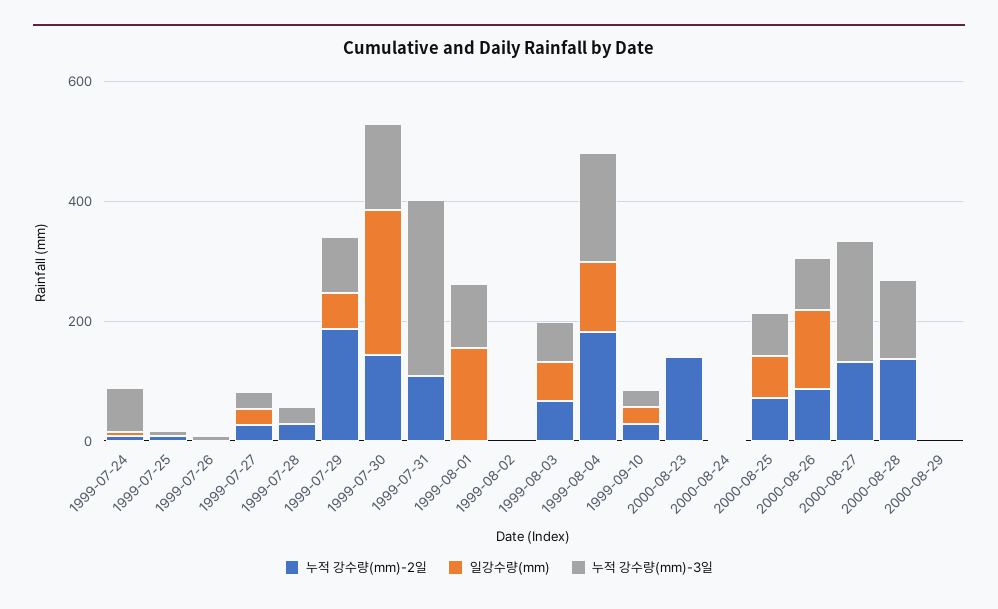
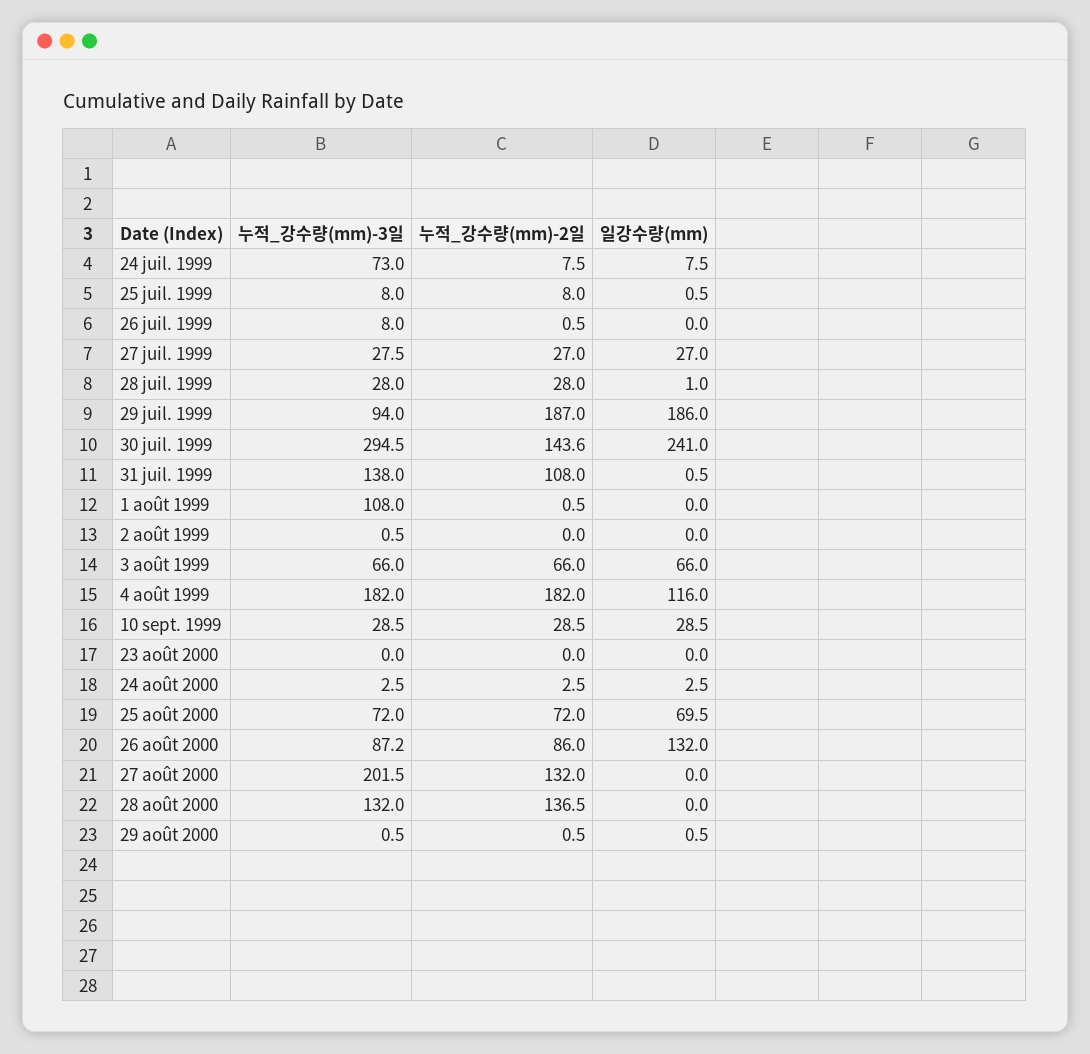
  {
    "누적 강수량(mm)-2일": {
      "1999-07-24": 7.5,
      "1999-07-25": 8,
      "1999-07-26": 0.5,
      "1999-07-27": 27,
      "1999-07-28": 28,
      "1999-07-29": 187,
      "1999-07-30": 143.6,
      "1999-07-31": 108,
      "1999-08-01": 0.5,
      "1999-08-02": 0,
      "1999-08-03": 66,
      "1999-08-04": 182,
      "1999-09-10": 28.5,
-     "2000-08-23": 150,
+     "2000-08-23": 0,
      "2000-08-24": 2.5,
      "2000-08-25": 72,
      "2000-08-26": 86,
      "2000-08-27": 132,
      "2000-08-28": 136.5,
      "2000-08-29": 0.5
    },
    "일강수량(mm)": {
      "1999-07-24": 7.5,
      "1999-07-25": 0.5,
      "1999-07-26": 0,
      "1999-07-27": 27,
      "1999-07-28": 1,
-     "1999-07-29": 50,
+     "1999-07-29": 186,
      "1999-07-30": 241,
      "1999-07-31": 0.5,
-     "1999-08-01": 150,
+     "1999-08-01": 0,
      "1999-08-02": 0,
      "1999-08-03": 66,
      "1999-08-04": 116,
      "1999-09-10": 28.5,
      "2000-08-23": 0,
      "2000-08-24": 2.5,
      "2000-08-25": 69.5,
      "2000-08-26": 132,
      "2000-08-27": 0,
      "2000-08-28": 0,
      "2000-08-29": 0.5
    },
    "누적 강수량(mm)-3일": {
      "1999-07-24": 73,
      "1999-07-25": 8,
      "1999-07-26": 8,
      "1999-07-27": 27.5,
      "1999-07-28": 28,
      "1999-07-29": 94,
-     "1999-07-30": 150,
+     "1999-07-30": 294.5,
-     "1999-07-31": 300,
+     "1999-07-31": 138,
      "1999-08-01": 108,
      "1999-08-02": 0.5,
      "1999-08-03": 66,
      "1999-08-04": 182,
      "1999-09-10": 28.5,
      "2000-08-23": 0,
      "2000-08-24": 2.5,
      "2000-08-25": 72,
      "2000-08-26": 87.2,
      "2000-08-27": 201.5,
      "2000-08-28": 132,
      "2000-08-29": 0.5
    }
  }

